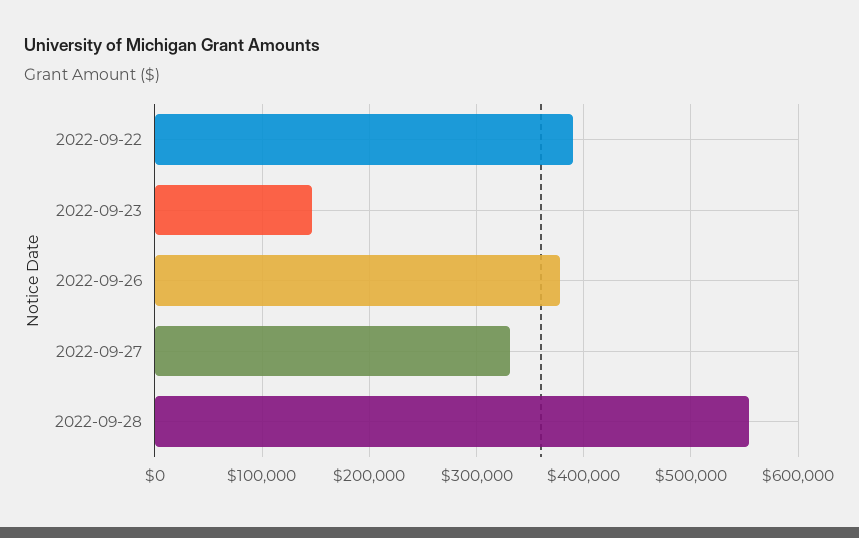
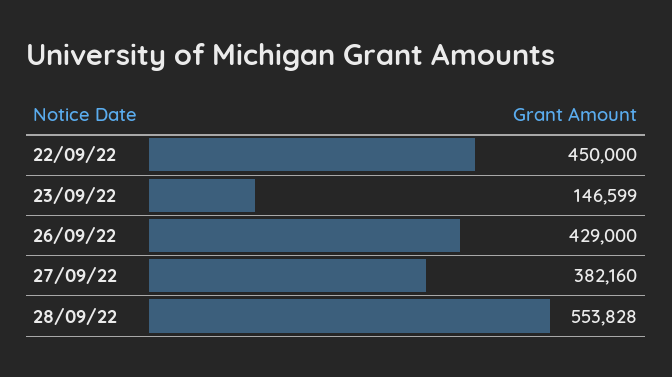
  {
-   "2022-09-22": 390000,
+   "2022-09-22": 450000,
    "2022-09-23": 146599,
-   "2022-09-26": 380000,
+   "2022-09-26": 429000,
-   "2022-09-27": 330000,
+   "2022-09-27": 382160,
    "2022-09-28": 553828
  }

